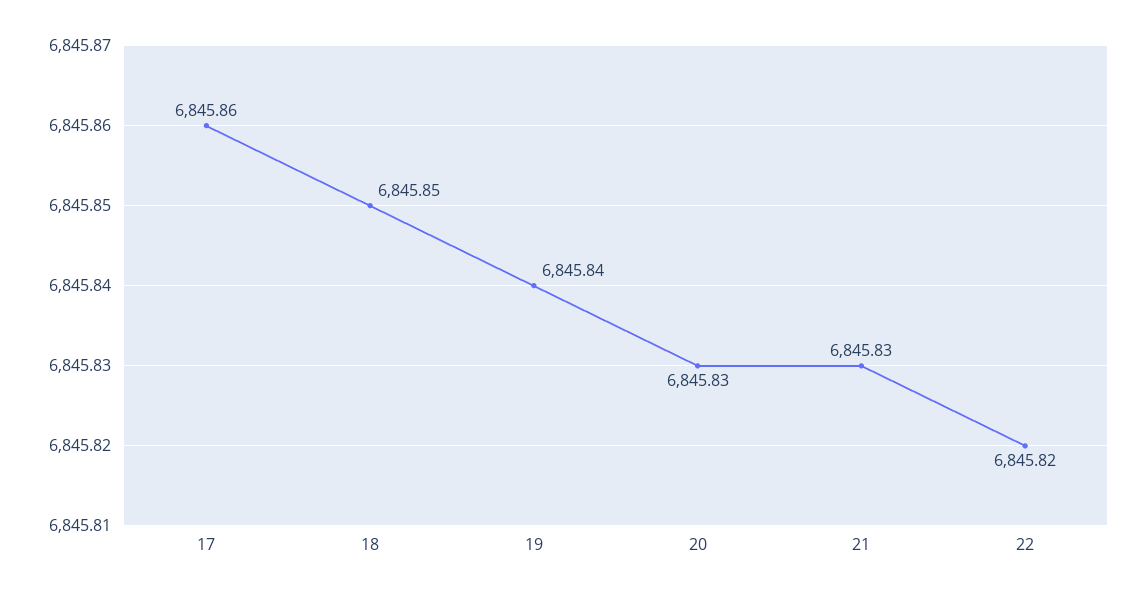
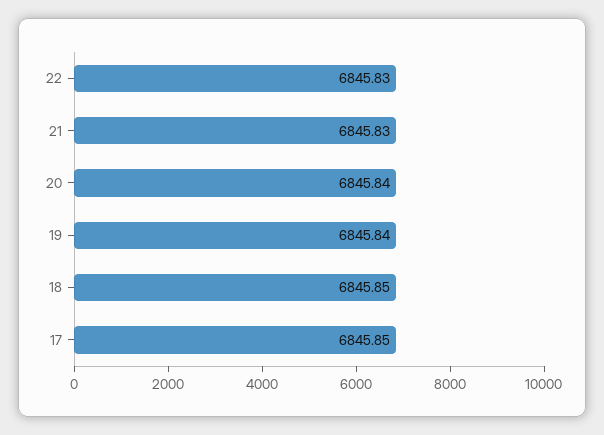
  {
-   "17": 6845.86,
+   "17": 6845.85,
    "18": 6845.85,
    "19": 6845.84,
-   "20": 6845.83,
+   "20": 6845.84,
    "21": 6845.83,
-   "22": 6845.82
+   "22": 6845.83
  }

